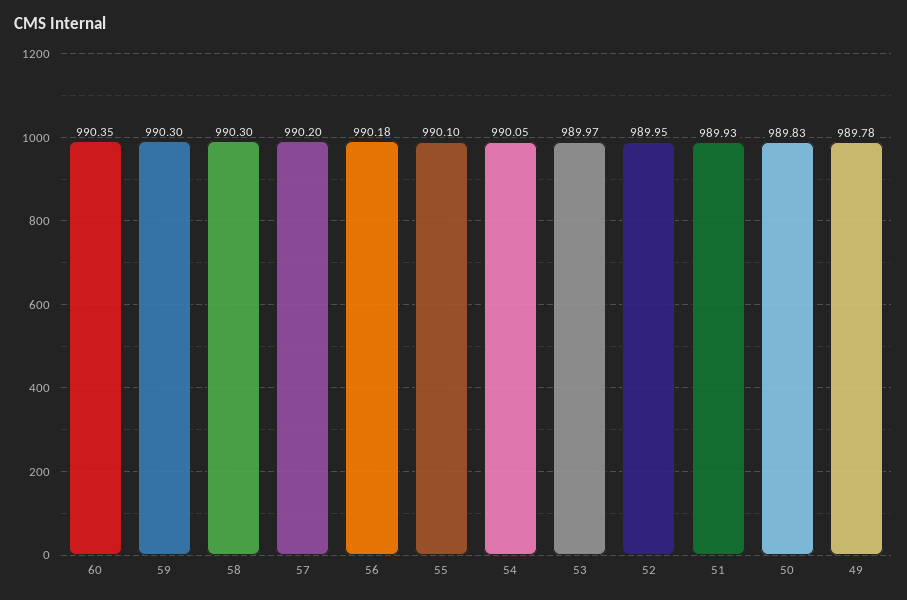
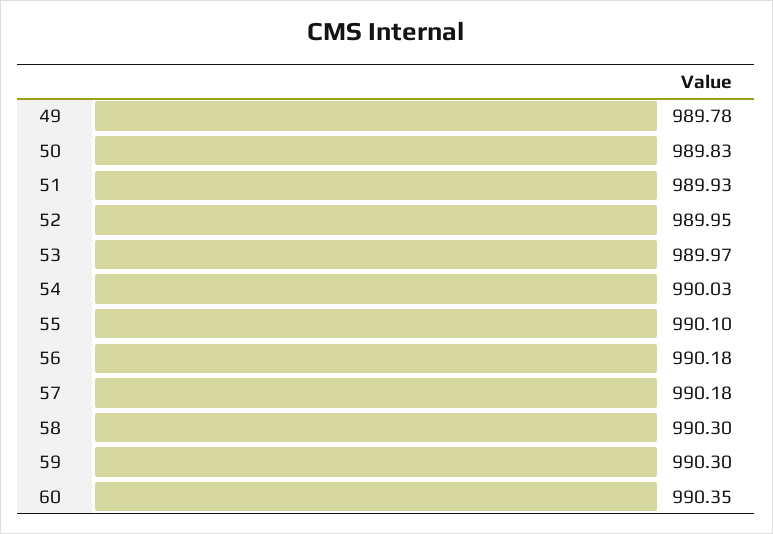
  {
    "60": 990.35,
    "59": 990.3,
    "58": 990.3,
-   "57": 990.2,
+   "57": 990.18,
    "56": 990.18,
    "55": 990.1,
-   "54": 990.05,
+   "54": 990.03,
    "53": 989.97,
    "52": 989.95,
    "51": 989.93,
    "50": 989.83,
    "49": 989.78
  }

